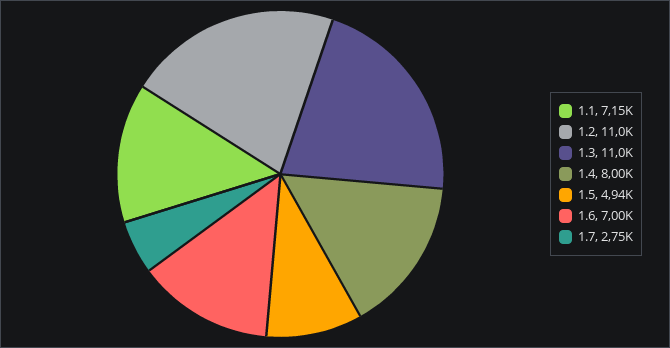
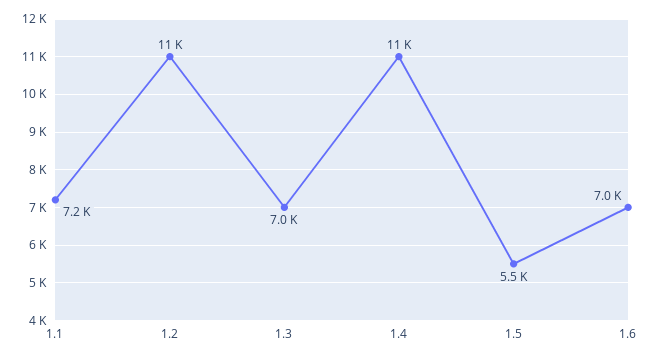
  {
    "1.1": 7150,
    "1.2": 11000,
-   "1.3": 11000,
+   "1.3": 7000,
-   "1.4": 8000,
+   "1.4": 11000,
-   "1.5": 4940,
+   "1.5": 5500,
-   "1.6": 7000,
+   "1.6": 7000
-   "1.7": 2750
  }

